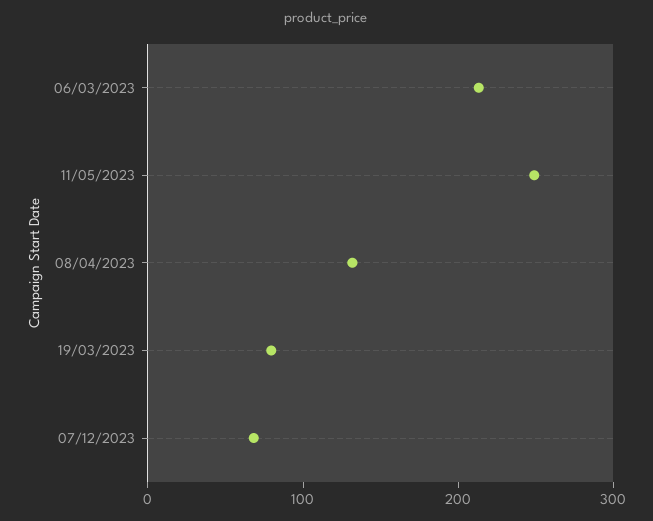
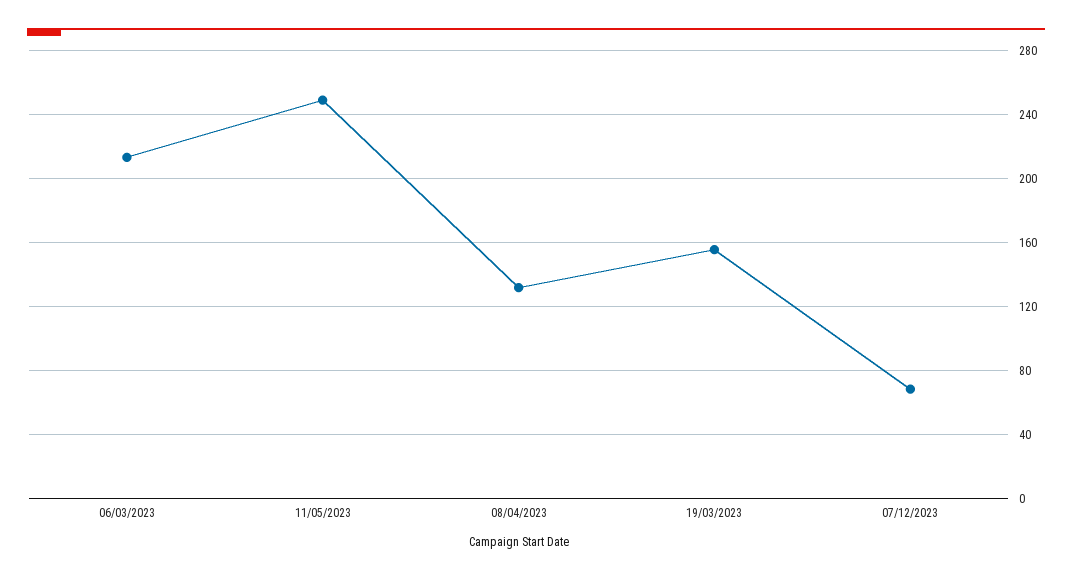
  {
    "06/03/2023": 215,
    "11/05/2023": 250,
    "08/04/2023": 130,
-   "19/03/2023": 80,
+   "19/03/2023": 155,
    "07/12/2023": 70
  }

